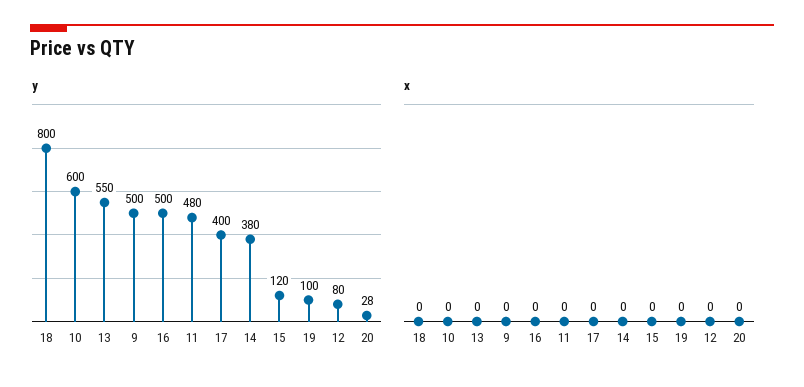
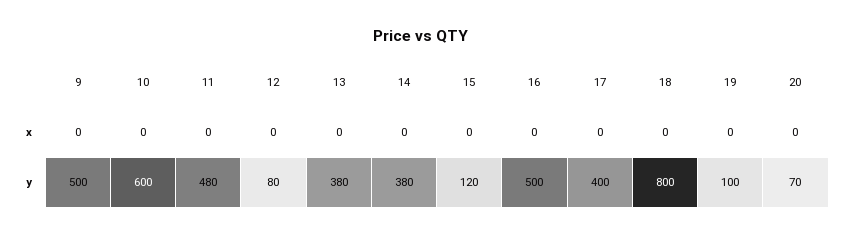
  {
    "y": {
      "18": 800,
      "10": 600,
-     "13": 550,
+     "13": 380,
      "9": 500,
      "16": 500,
      "11": 480,
      "17": 400,
      "14": 380,
      "15": 120,
      "19": 100,
      "12": 80,
-     "20": 28
+     "20": 70
    },
    "x": {
      "18": 0,
      "10": 0,
      "13": 0,
      "9": 0,
      "16": 0,
      "11": 0,
      "17": 0,
      "14": 0,
      "15": 0,
      "19": 0,
      "12": 0,
      "20": 0
    }
  }

